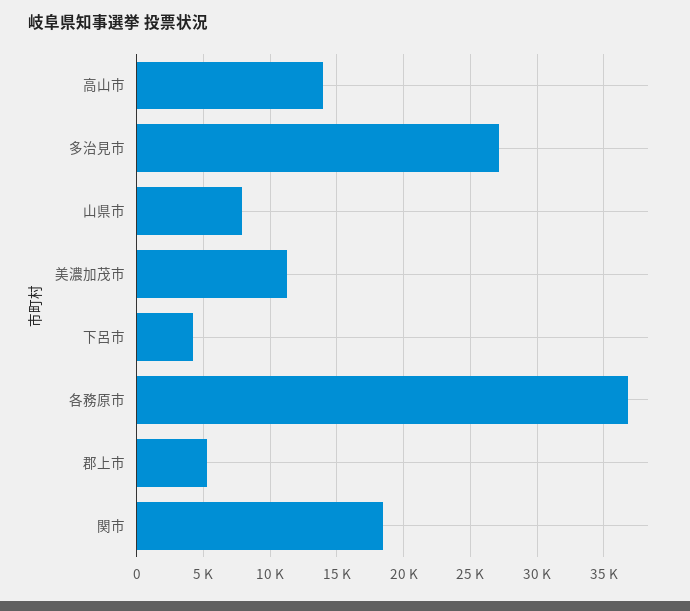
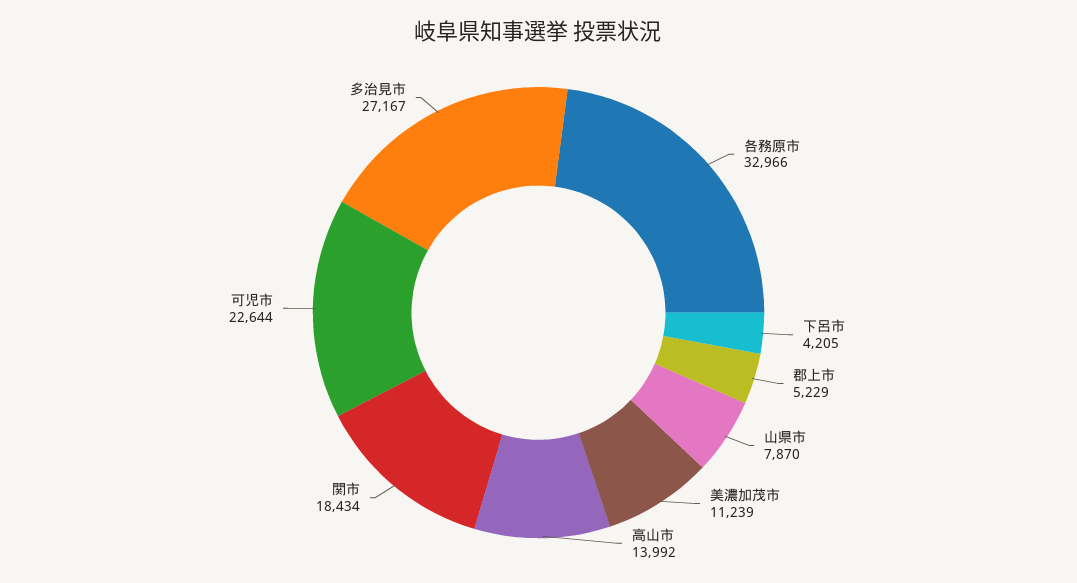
  {
    "高山市": 13992,
    "多治見市": 27167,
    "山県市": 7870,
    "美濃加茂市": 11239,
    "下呂市": 4205,
-   "各務原市": 37000,
+   "各務原市": 32966,
    "郡上市": 5229,
-   "関市": 18434
+   "関市": 18434,
+   "可児市": 22644
  }

